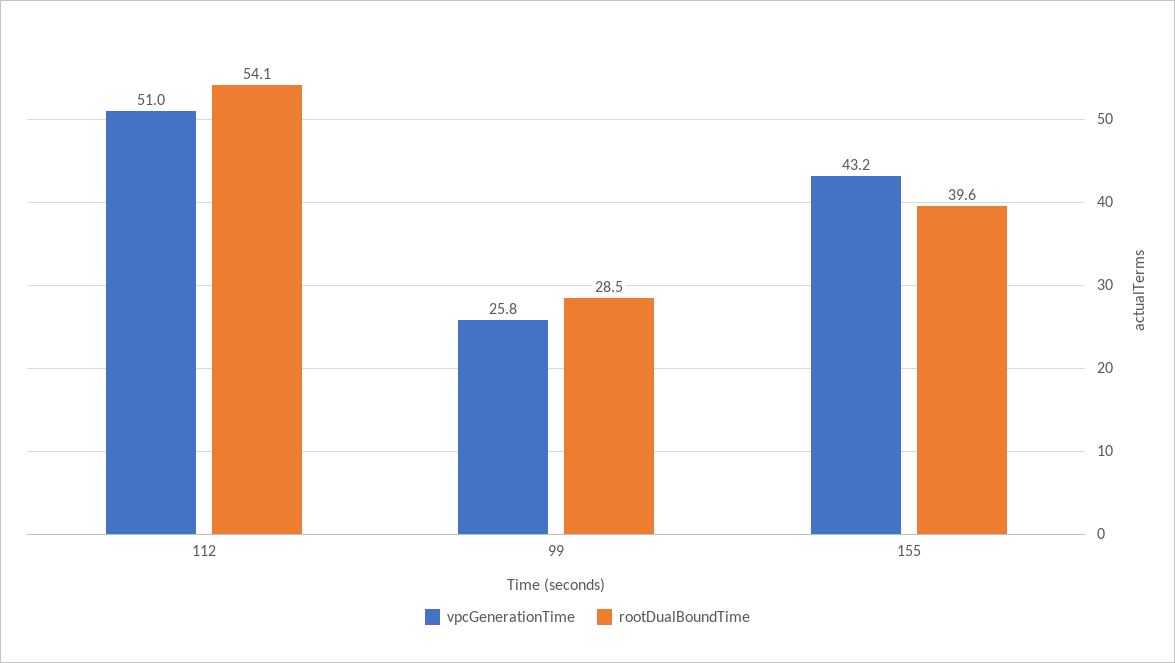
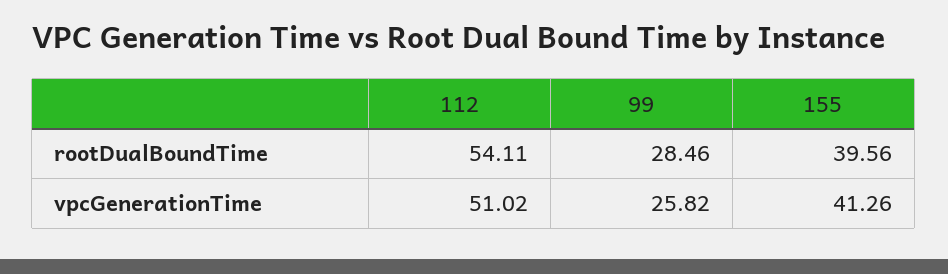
  {
    "vpcGenerationTime": {
      "112": 51.02,
      "99": 25.82,
-     "155": 43.2
+     "155": 41.26
    },
    "rootDualBoundTime": {
      "112": 54.11,
      "99": 28.46,
      "155": 39.56
    }
  }

